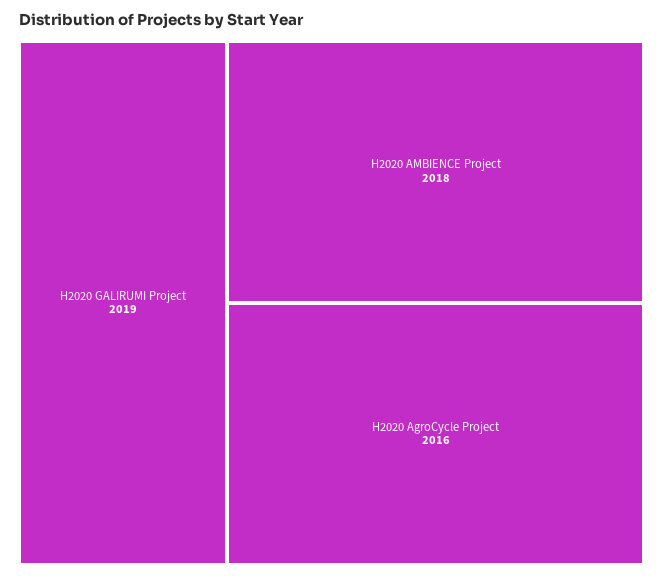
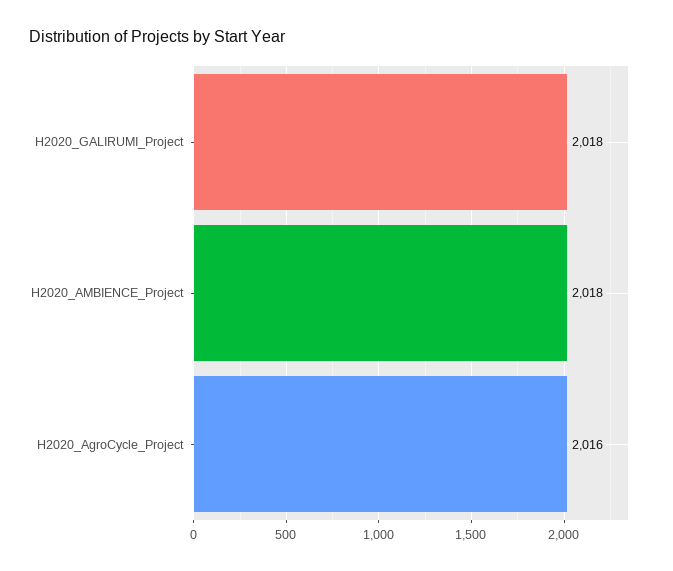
  {
-   "H2020 GALIRUMI Project": 2019,
+   "H2020 GALIRUMI Project": 2018,
    "H2020 AMBIENCE Project": 2018,
    "H2020 AgroCycle Project": 2016
  }

